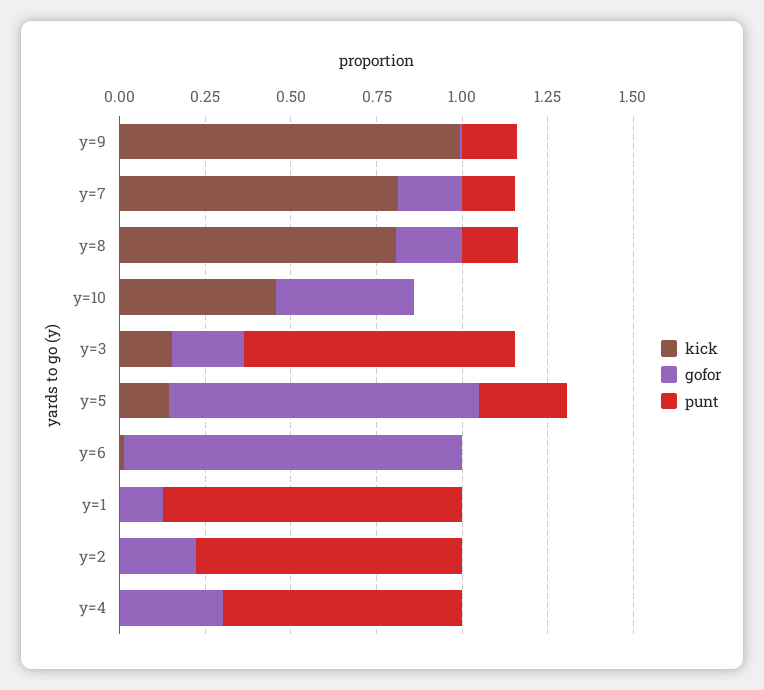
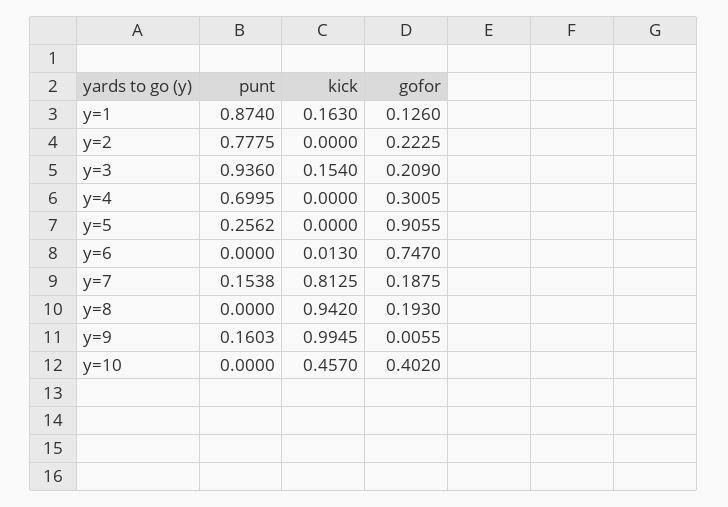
  {
    "kick": {
      "y=9": 0.9945,
      "y=7": 0.8125,
-     "y=8": 0.8,
+     "y=8": 0.942,
      "y=10": 0.457,
      "y=3": 0.154,
-     "y=5": 0.15,
+     "y=5": 0,
      "y=6": 0.013,
-     "y=1": 0,
+     "y=1": 0.163,
      "y=2": 0,
      "y=4": 0
    },
    "gofor": {
      "y=9": 0.0055,
      "y=7": 0.1875,
      "y=8": 0.193,
      "y=10": 0.402,
      "y=3": 0.209,
      "y=5": 0.9055,
-     "y=6": 1,
+     "y=6": 0.747,
      "y=1": 0.126,
      "y=2": 0.2225,
      "y=4": 0.3005
    },
    "punt": {
      "y=9": 0.1603,
      "y=7": 0.1538,
-     "y=8": 0.15,
+     "y=8": 0,
      "y=10": 0,
-     "y=3": 0.8,
+     "y=3": 0.936,
      "y=5": 0.2562,
      "y=6": 0,
      "y=1": 0.874,
      "y=2": 0.7775,
      "y=4": 0.6995
    }
  }

